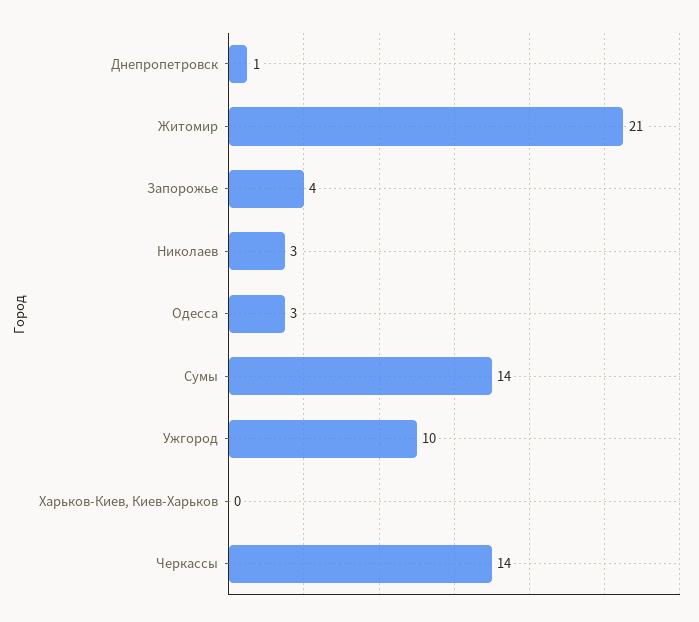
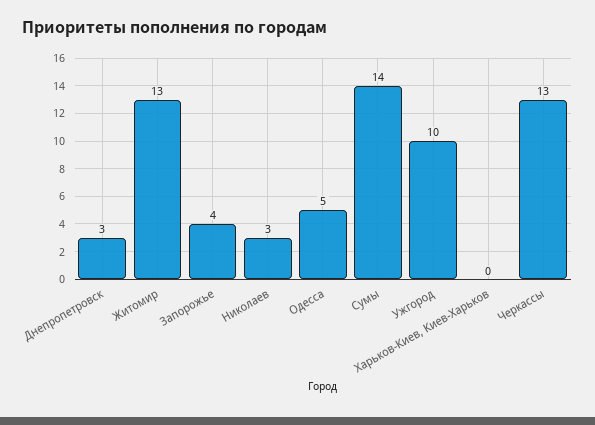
  {
-   "Днепропетровск": 1,
+   "Днепропетровск": 3,
-   "Житомир": 21,
+   "Житомир": 13,
    "Запорожье": 4,
    "Николаев": 3,
-   "Одесса": 3,
+   "Одесса": 5,
    "Сумы": 14,
    "Ужгород": 10,
    "Харьков-Киев, Киев-Харьков": 0,
-   "Черкассы": 14
+   "Черкассы": 13
  }

